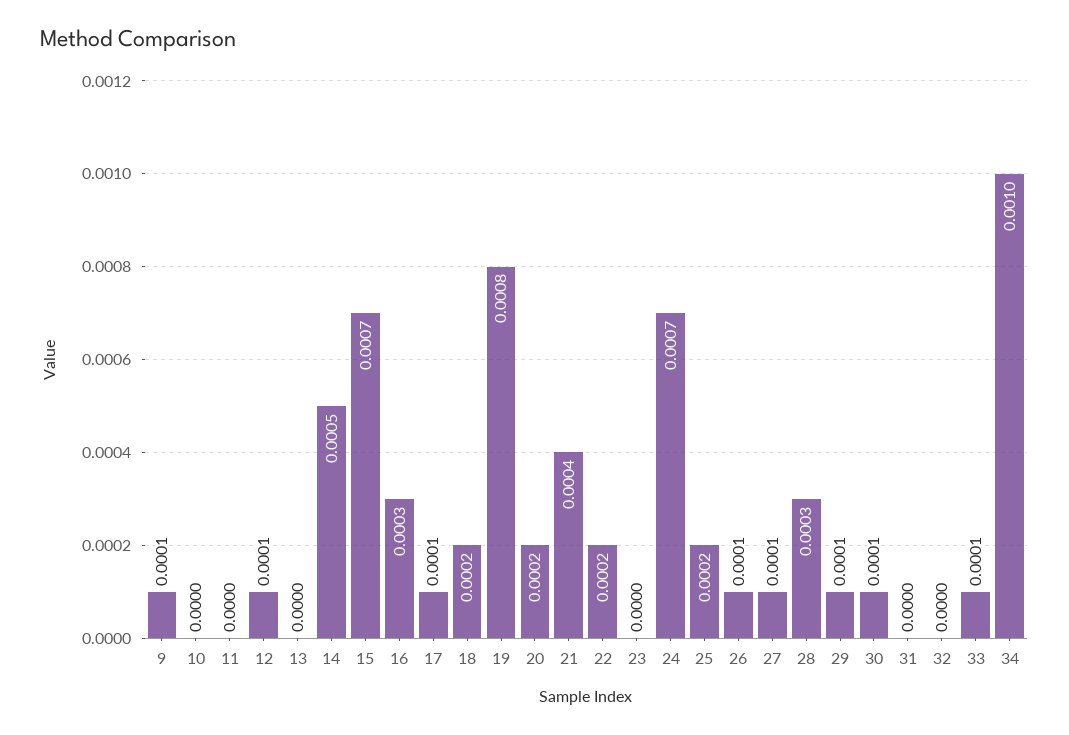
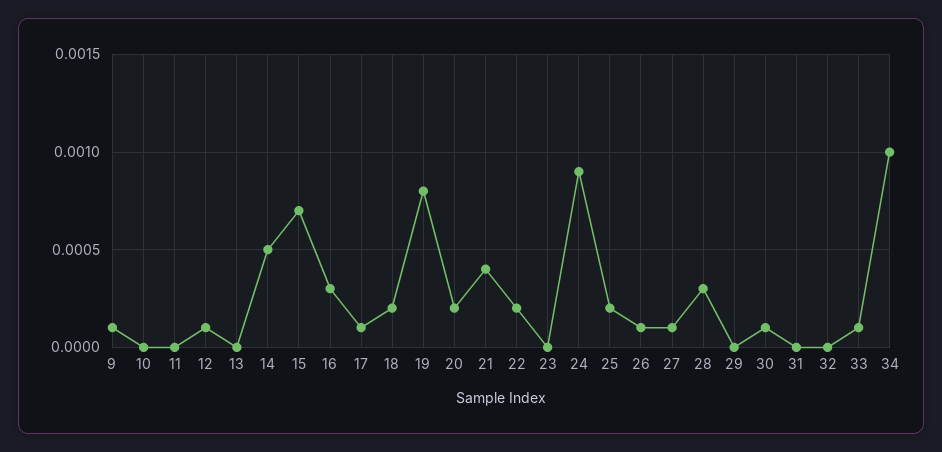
  {
    "9": 0.0001,
    "10": 0,
    "11": 0,
    "12": 0.0001,
    "13": 0,
    "14": 0.0005,
    "15": 0.0007,
    "16": 0.0003,
    "17": 0.0001,
    "18": 0.0002,
    "19": 0.0008,
    "20": 0.0002,
    "21": 0.0004,
    "22": 0.0002,
    "23": 0,
-   "24": 0.0007,
+   "24": 0.0009,
    "25": 0.0002,
    "26": 0.0001,
    "27": 0.0001,
    "28": 0.0003,
-   "29": 0.0001,
+   "29": 0,
    "30": 0.0001,
    "31": 0,
    "32": 0,
    "33": 0.0001,
    "34": 0.001
  }

